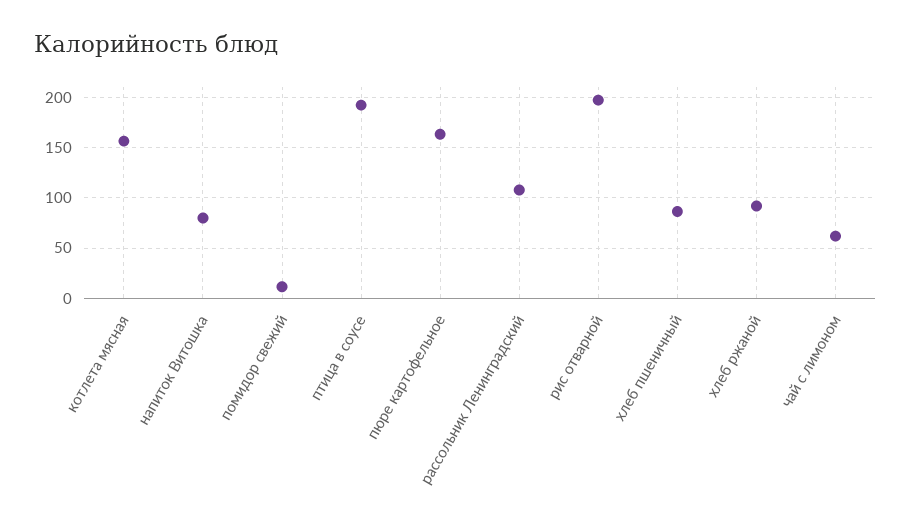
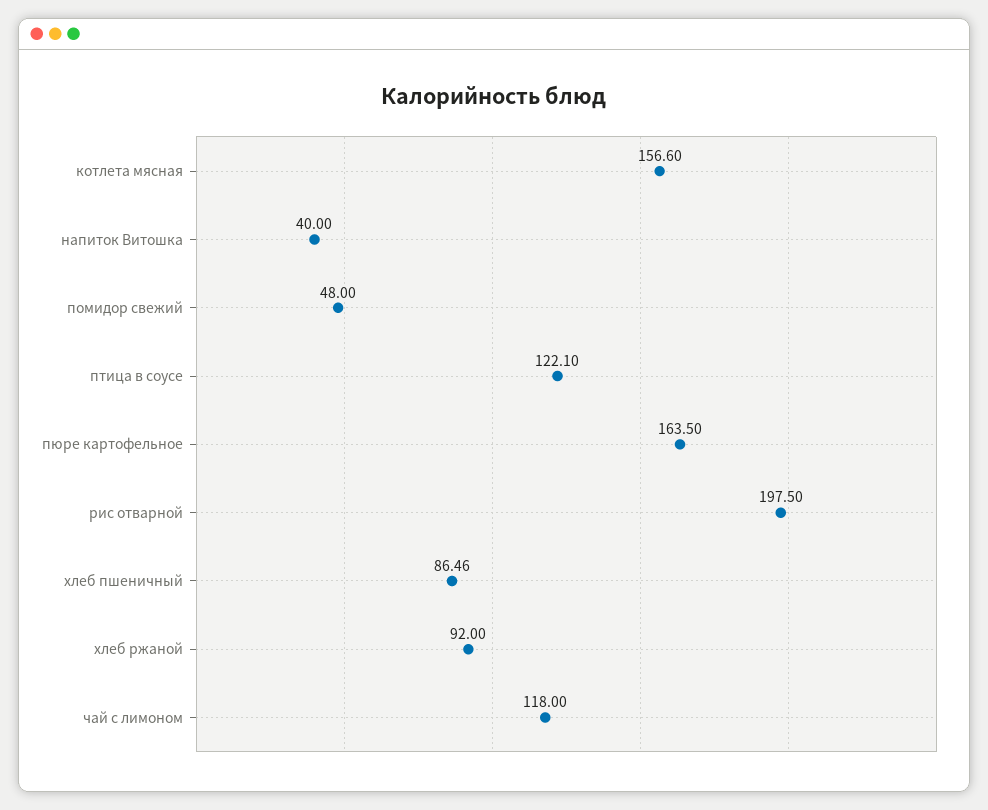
  {
    "котлета мясная": 156.6,
-   "напиток Витошка": 80,
+   "напиток Витошка": 40,
-   "помидор свежий": 10,
+   "помидор свежий": 48,
-   "птица в соусе": 190,
+   "птица в соусе": 122.1,
    "пюре картофельное": 163.5,
-   "рассольник Ленинградский": 110,
    "рис отварной": 197.5,
    "хлеб пшеничный": 86.46,
    "хлеб ржаной": 92,
-   "чай с лимоном": 60
+   "чай с лимоном": 118
  }

